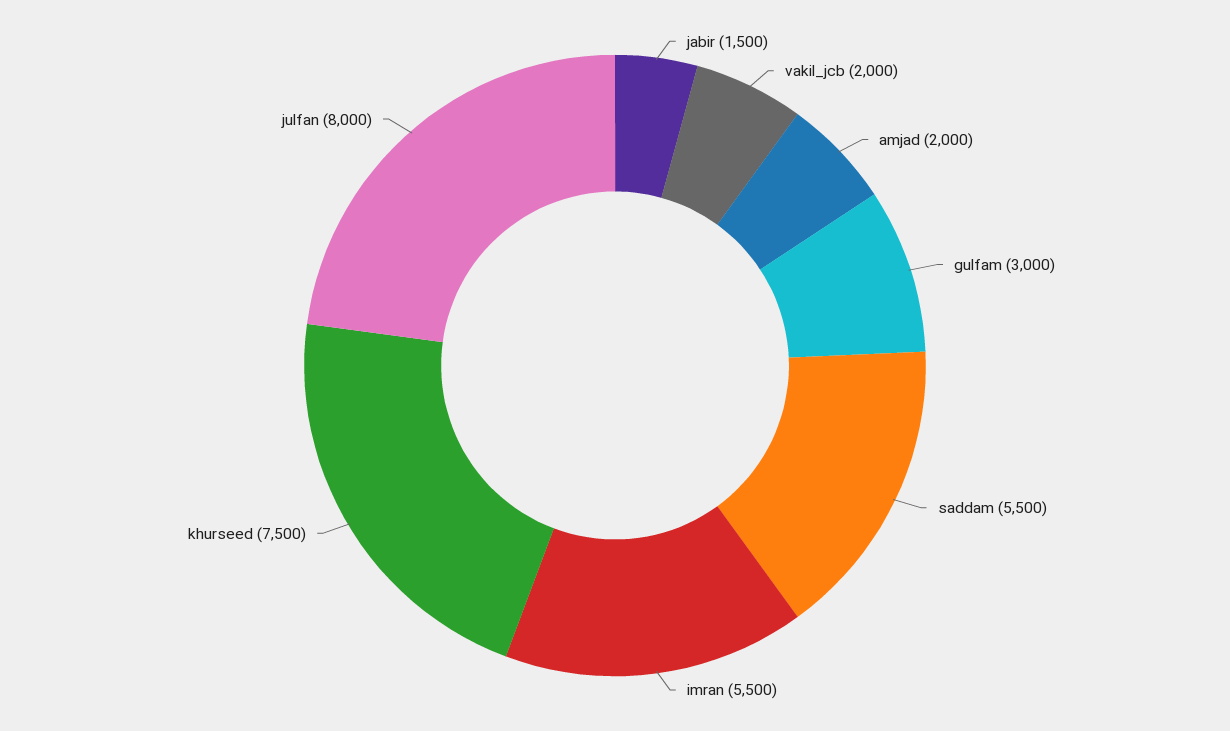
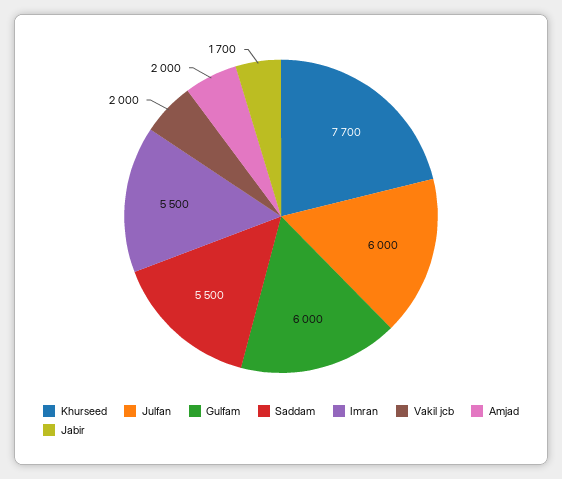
  {
-   "jabir": 1500,
+   "jabir": 1700,
    "vakil_jcb": 2000,
    "amjad": 2000,
-   "gulfam": 3000,
+   "gulfam": 6000,
    "saddam": 5500,
    "imran": 5500,
-   "khurseed": 7500,
+   "khurseed": 7700,
-   "julfan": 8000
+   "julfan": 6000
  }

